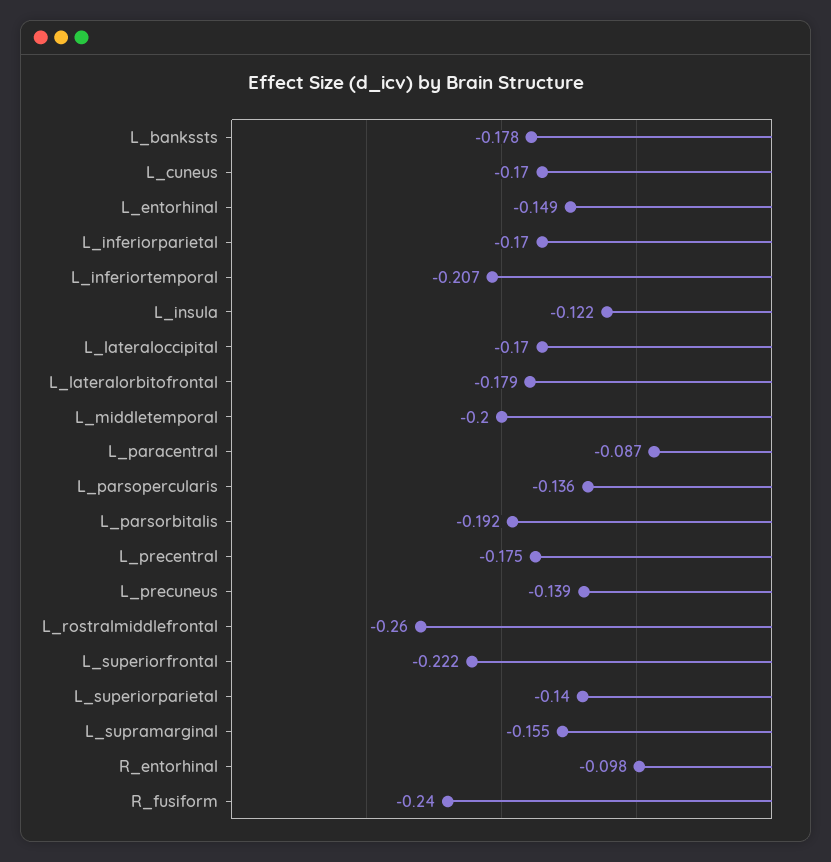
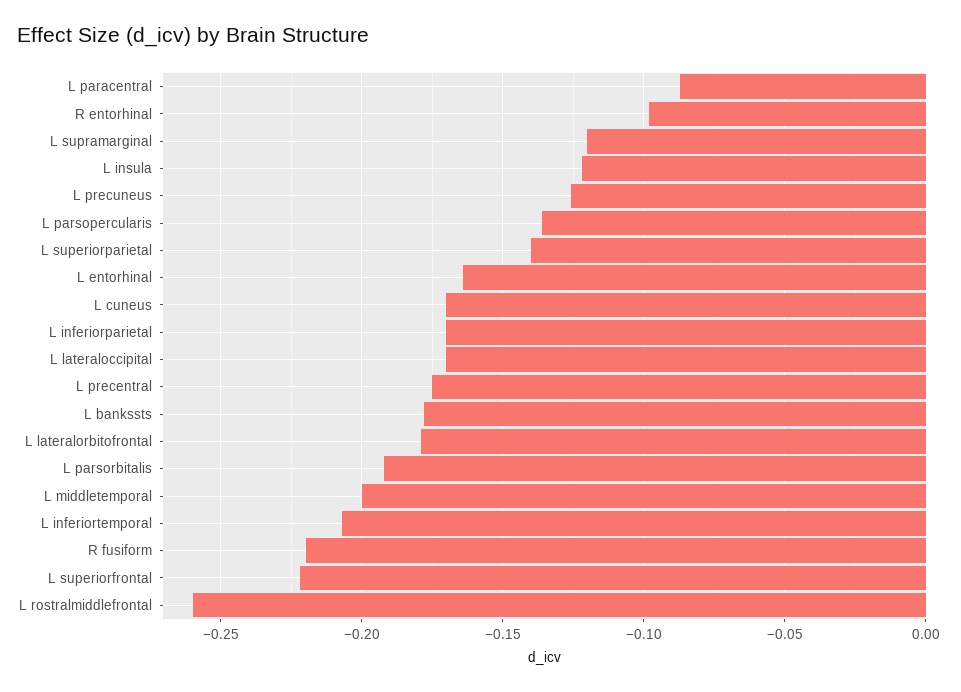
  {
    "L_bankssts": -0.178,
    "L_cuneus": -0.17,
-   "L_entorhinal": -0.149,
+   "L_entorhinal": -0.165,
    "L_inferiorparietal": -0.17,
    "L_inferiortemporal": -0.207,
    "L_insula": -0.122,
    "L_lateraloccipital": -0.17,
    "L_lateralorbitofrontal": -0.179,
    "L_middletemporal": -0.2,
    "L_paracentral": -0.087,
    "L_parsopercularis": -0.136,
    "L_parsorbitalis": -0.192,
    "L_precentral": -0.175,
-   "L_precuneus": -0.139,
+   "L_precuneus": -0.125,
    "L_rostralmiddlefrontal": -0.26,
    "L_superiorfrontal": -0.222,
    "L_superiorparietal": -0.14,
-   "L_supramarginal": -0.155,
+   "L_supramarginal": -0.12,
    "R_entorhinal": -0.098,
-   "R_fusiform": -0.24
+   "R_fusiform": -0.22
  }

